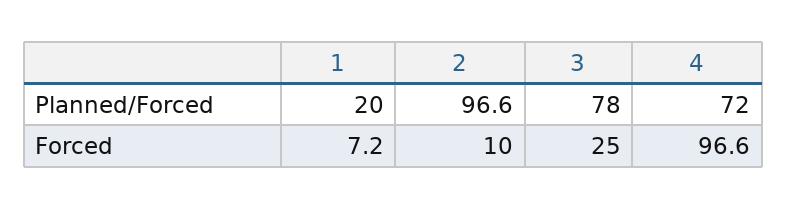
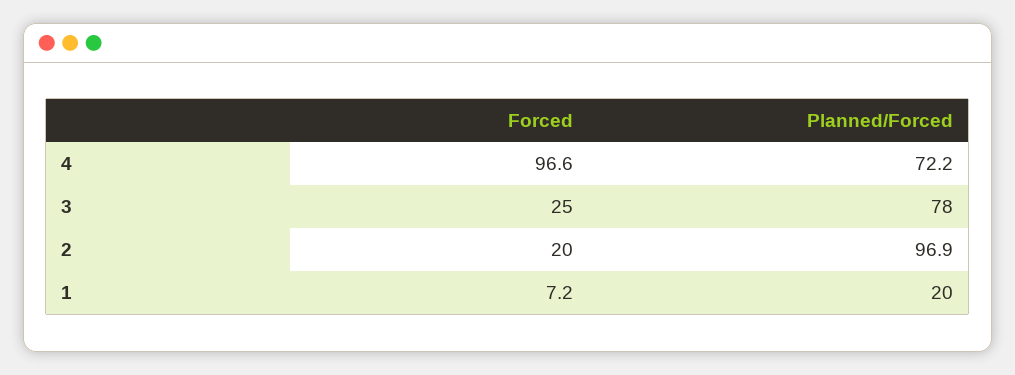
  {
    "1": {
      "Planned/Forced": 20,
      "Forced": 7.2
    },
    "2": {
-     "Planned/Forced": 96.6,
+     "Planned/Forced": 96.9,
-     "Forced": 10
+     "Forced": 20
    },
    "3": {
      "Planned/Forced": 78,
      "Forced": 25
    },
    "4": {
-     "Planned/Forced": 72,
+     "Planned/Forced": 72.2,
      "Forced": 96.6
    }
  }

